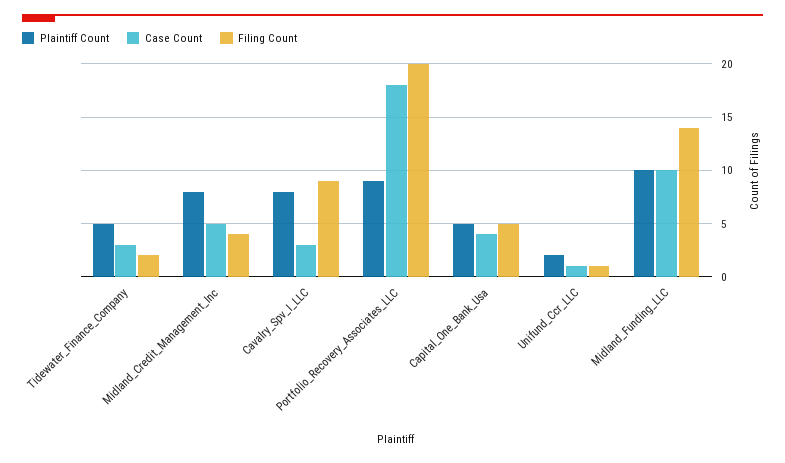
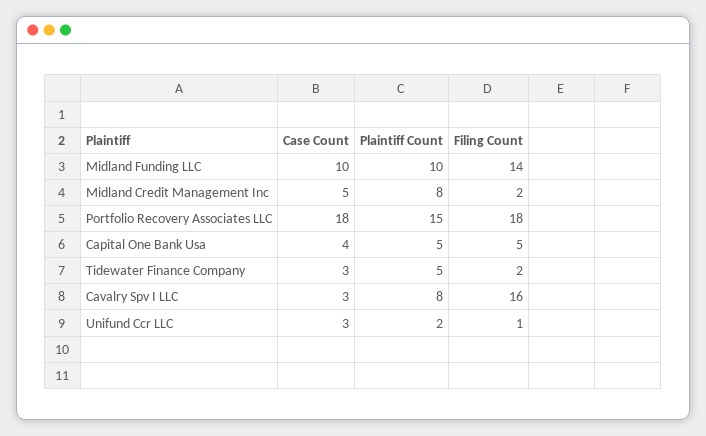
  {
    "Plaintiff Count": {
      "Tidewater_Finance_Company": 5,
      "Midland_Credit_Management_Inc": 8,
      "Cavalry_Spv_I_LLC": 8,
-     "Portfolio_Recovery_Associates_LLC": 9,
+     "Portfolio_Recovery_Associates_LLC": 15,
      "Capital_One_Bank_Usa": 5,
      "Unifund_Ccr_LLC": 2,
      "Midland_Funding_LLC": 10
    },
    "Case Count": {
      "Tidewater_Finance_Company": 3,
      "Midland_Credit_Management_Inc": 5,
      "Cavalry_Spv_I_LLC": 3,
      "Portfolio_Recovery_Associates_LLC": 18,
      "Capital_One_Bank_Usa": 4,
-     "Unifund_Ccr_LLC": 1,
+     "Unifund_Ccr_LLC": 3,
      "Midland_Funding_LLC": 10
    },
    "Filing Count": {
      "Tidewater_Finance_Company": 2,
-     "Midland_Credit_Management_Inc": 4,
+     "Midland_Credit_Management_Inc": 2,
-     "Cavalry_Spv_I_LLC": 9,
+     "Cavalry_Spv_I_LLC": 16,
-     "Portfolio_Recovery_Associates_LLC": 20,
+     "Portfolio_Recovery_Associates_LLC": 18,
      "Capital_One_Bank_Usa": 5,
      "Unifund_Ccr_LLC": 1,
      "Midland_Funding_LLC": 14
    }
  }

